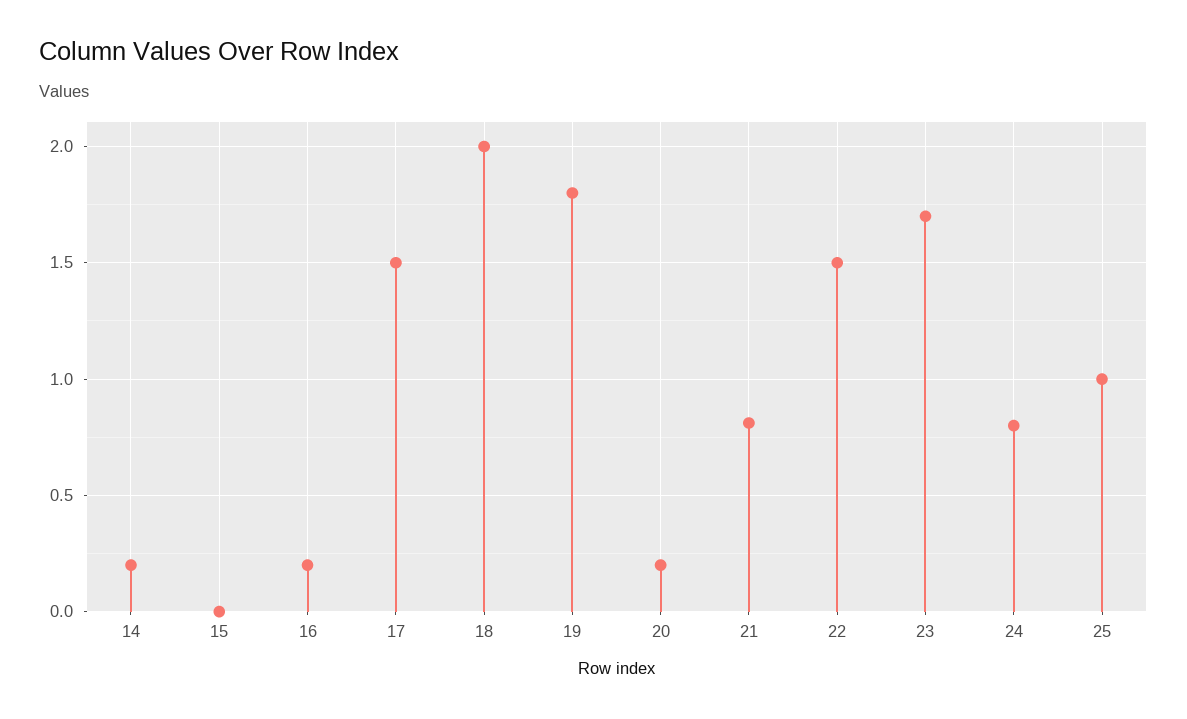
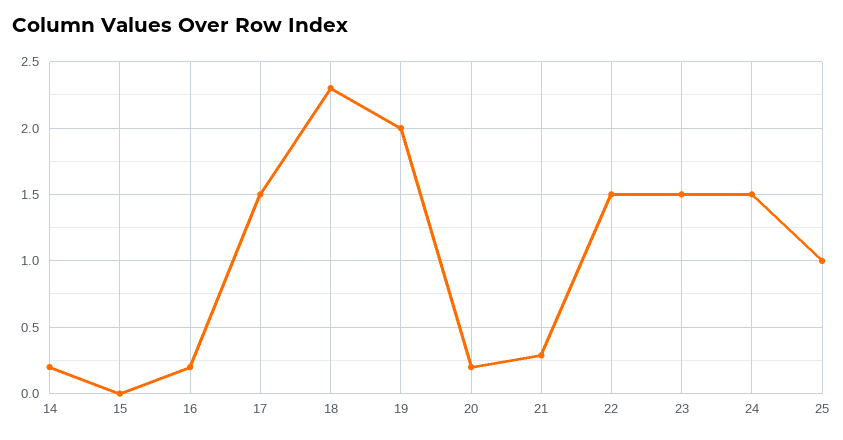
  {
    "14": 0.2,
    "15": 0,
    "16": 0.2,
    "17": 1.5,
-   "18": 2,
+   "18": 2.3,
-   "19": 1.8,
+   "19": 2,
    "20": 0.2,
-   "21": 0.8,
+   "21": 0.3,
    "22": 1.5,
-   "23": 1.7,
+   "23": 1.5,
-   "24": 0.8,
+   "24": 1.5,
    "25": 1
  }

